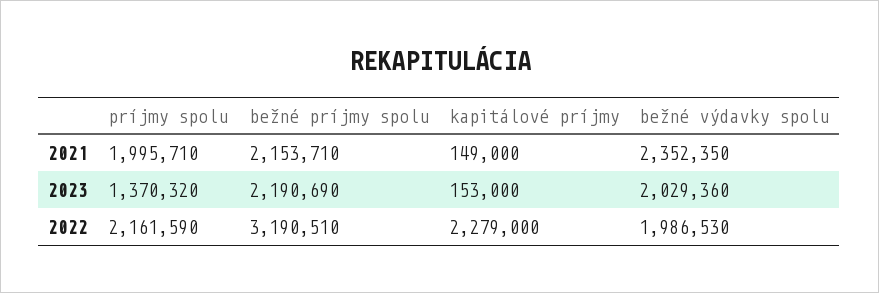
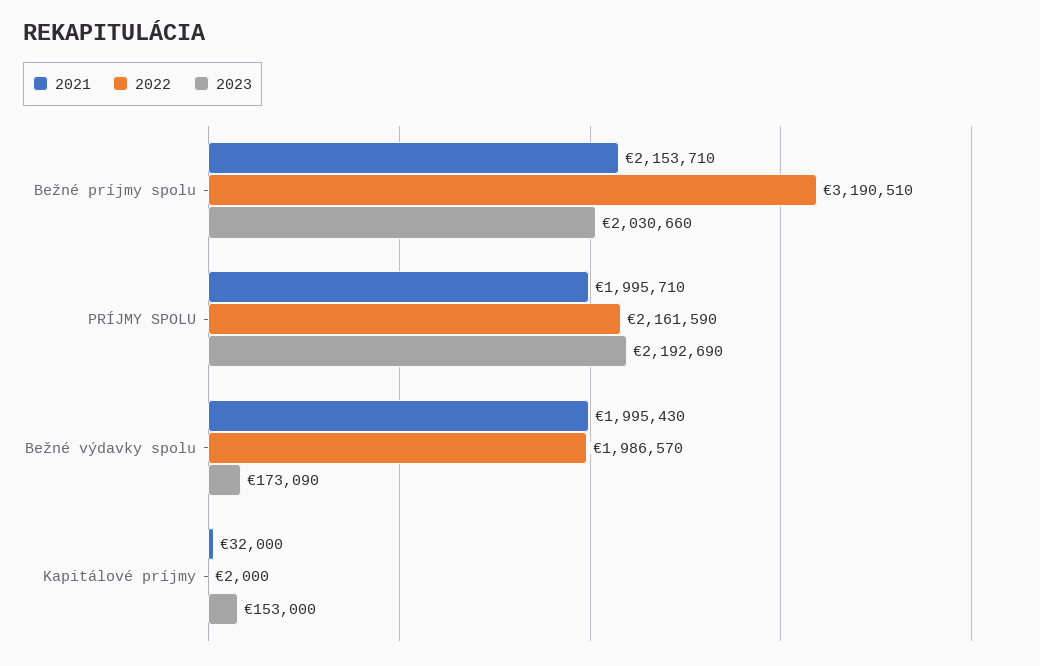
  {
    "2021": {
      "príjmy spolu": 1995710,
      "bežné príjmy spolu": 2153710,
-     "kapitálové príjmy": 149000,
+     "kapitálové príjmy": 32000,
-     "bežné výdavky spolu": 2352350
+     "bežné výdavky spolu": 1995430
    },
    "2023": {
-     "príjmy spolu": 1370320,
+     "príjmy spolu": 2192690,
-     "bežné príjmy spolu": 2190690,
+     "bežné príjmy spolu": 2030660,
      "kapitálové príjmy": 153000,
-     "bežné výdavky spolu": 2029360
+     "bežné výdavky spolu": 173090
    },
    "2022": {
      "príjmy spolu": 2161590,
      "bežné príjmy spolu": 3190510,
-     "kapitálové príjmy": 2279000,
+     "kapitálové príjmy": 2000,
-     "bežné výdavky spolu": 1986530
+     "bežné výdavky spolu": 1986570
    }
  }

